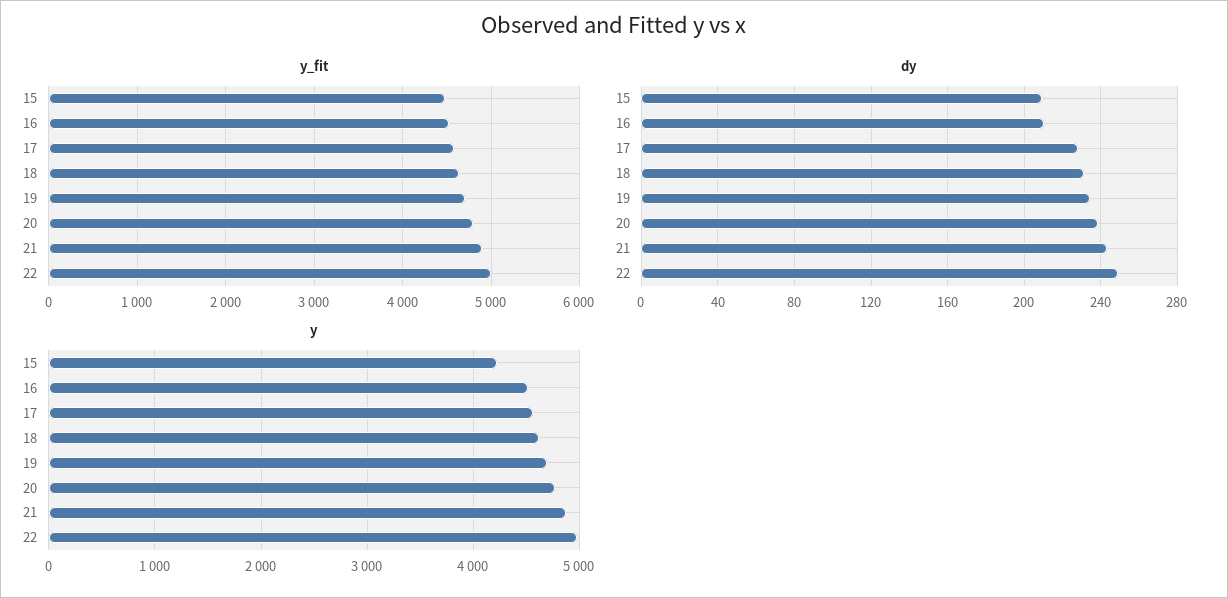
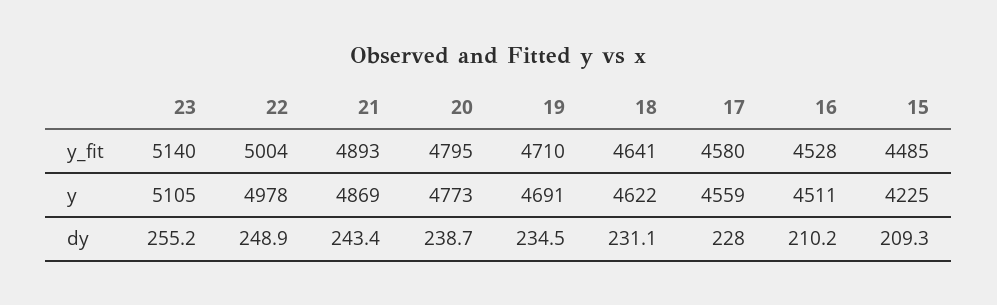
  {
    "y_fit": {
      "15": 4485,
      "16": 4528,
      "17": 4580,
      "18": 4641,
      "19": 4710,
      "20": 4795,
      "21": 4893,
-     "22": 5004
+     "22": 5004,
+     "23": 5140
    },
    "dy": {
      "15": 209.3,
      "16": 210.2,
      "17": 228,
      "18": 231.1,
      "19": 234.5,
      "20": 238.7,
      "21": 243.4,
-     "22": 248.9
+     "22": 248.9,
+     "23": 255.2
    },
    "y": {
      "15": 4225,
      "16": 4511,
      "17": 4559,
      "18": 4622,
      "19": 4691,
      "20": 4773,
      "21": 4869,
-     "22": 4978
+     "22": 4978,
+     "23": 5105
    }
  }

